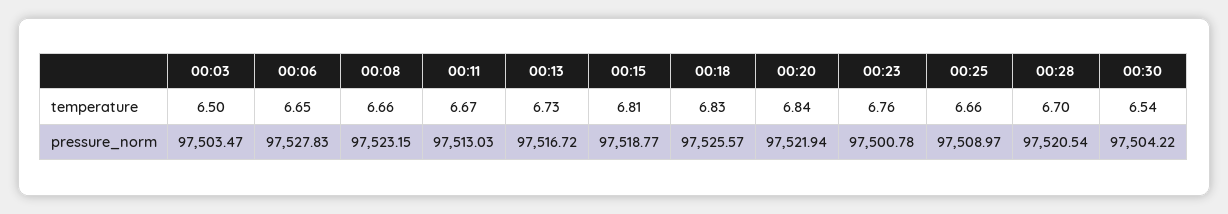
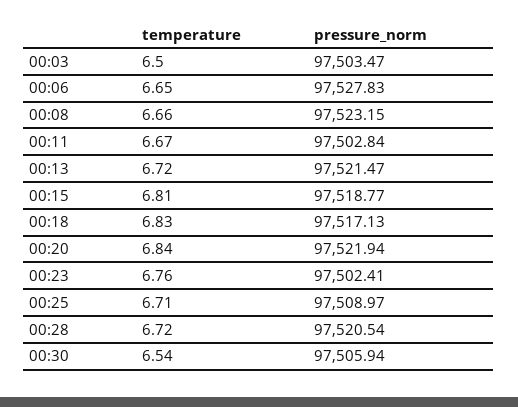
  {
    "00:03": {
      "temperature": 6.5,
      "pressure_norm": 97503.47
    },
    "00:06": {
      "temperature": 6.65,
      "pressure_norm": 97527.83
    },
    "00:08": {
      "temperature": 6.66,
      "pressure_norm": 97523.15
    },
    "00:11": {
      "temperature": 6.67,
-     "pressure_norm": 97513.03
+     "pressure_norm": 97502.84
    },
    "00:13": {
-     "temperature": 6.73,
+     "temperature": 6.72,
-     "pressure_norm": 97516.72
+     "pressure_norm": 97521.47
    },
    "00:15": {
      "temperature": 6.81,
      "pressure_norm": 97518.77
    },
    "00:18": {
      "temperature": 6.83,
-     "pressure_norm": 97525.57
+     "pressure_norm": 97517.13
    },
    "00:20": {
      "temperature": 6.84,
      "pressure_norm": 97521.94
    },
    "00:23": {
      "temperature": 6.76,
-     "pressure_norm": 97500.78
+     "pressure_norm": 97502.41
    },
    "00:25": {
-     "temperature": 6.66,
+     "temperature": 6.71,
      "pressure_norm": 97508.97
    },
    "00:28": {
-     "temperature": 6.7,
+     "temperature": 6.72,
      "pressure_norm": 97520.54
    },
    "00:30": {
      "temperature": 6.54,
-     "pressure_norm": 97504.22
+     "pressure_norm": 97505.94
    }
  }

